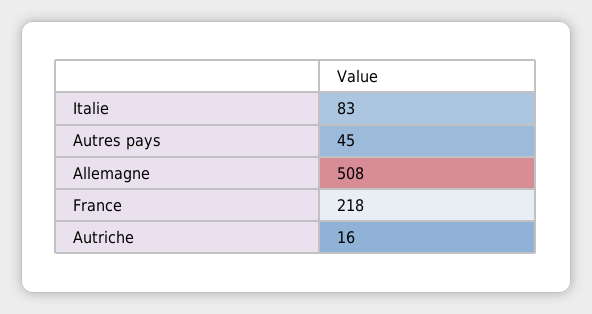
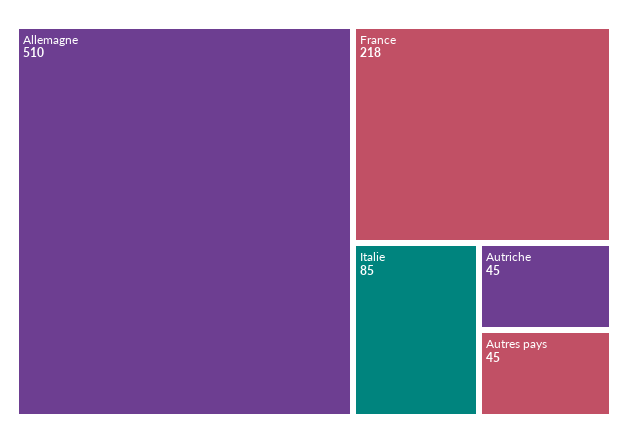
  {
-   "Italie": 83,
+   "Italie": 85,
    "Autres pays": 45,
-   "Allemagne": 508,
+   "Allemagne": 510,
    "France": 218,
-   "Autriche": 16
+   "Autriche": 45
  }

